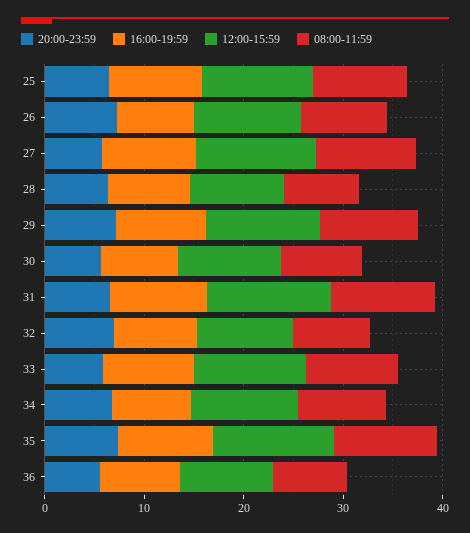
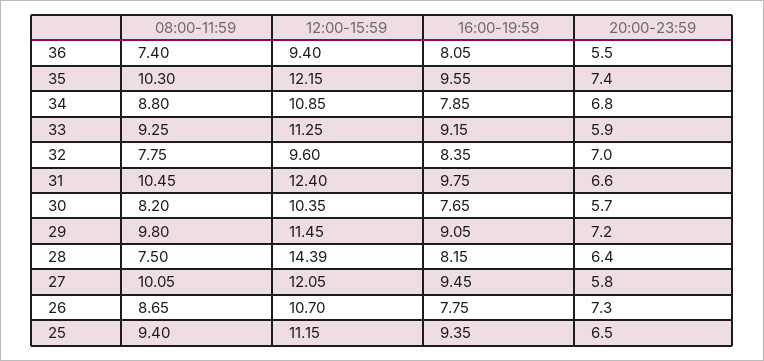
  {
    "20:00-23:59": {
      "25": 6.5,
      "26": 7.3,
      "27": 5.8,
      "28": 6.4,
      "29": 7.2,
      "30": 5.7,
      "31": 6.6,
      "32": 7,
      "33": 5.9,
      "34": 6.8,
      "35": 7.4,
      "36": 5.5
    },
    "16:00-19:59": {
      "25": 9.35,
      "26": 7.75,
      "27": 9.45,
      "28": 8.15,
      "29": 9.05,
      "30": 7.65,
      "31": 9.75,
      "32": 8.35,
      "33": 9.15,
      "34": 7.85,
      "35": 9.55,
      "36": 8.05
    },
    "12:00-15:59": {
      "25": 11.15,
      "26": 10.7,
      "27": 12.05,
-     "28": 10,
+     "28": 14.39,
      "29": 11.45,
      "30": 10.35,
      "31": 12.4,
      "32": 9.6,
      "33": 11.25,
      "34": 10.85,
      "35": 12.15,
      "36": 9.4
    },
    "08:00-11:59": {
      "25": 9.4,
      "26": 8.65,
      "27": 10.05,
      "28": 7.5,
      "29": 9.8,
      "30": 8.2,
      "31": 10.45,
      "32": 7.75,
      "33": 9.25,
      "34": 8.8,
      "35": 10.3,
      "36": 7.4
    }
  }

